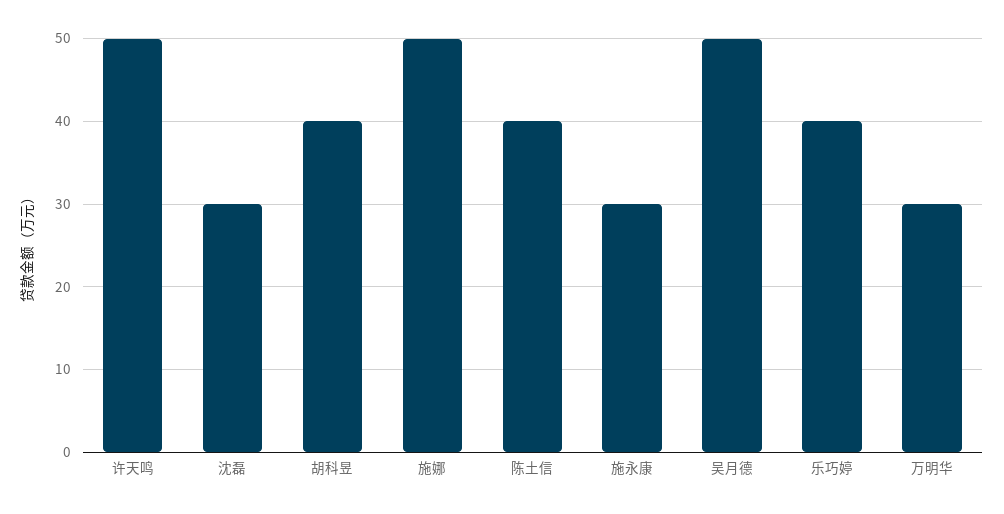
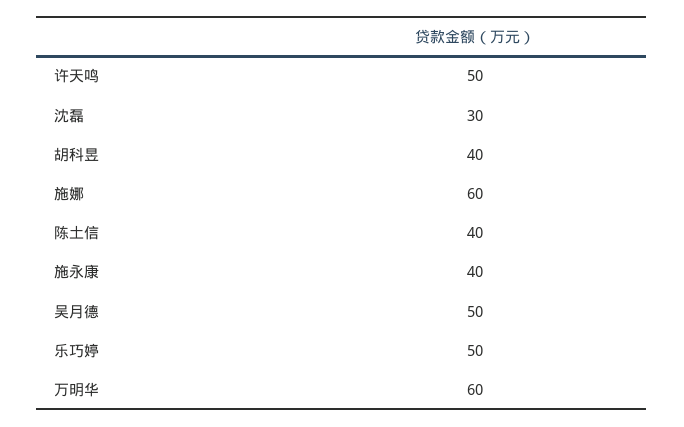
  {
    "许天鸣": 50,
    "沈磊": 30,
    "胡科昱": 40,
-   "施娜": 50,
+   "施娜": 60,
    "陈土信": 40,
-   "施永康": 30,
+   "施永康": 40,
    "吴月德": 50,
-   "乐巧婷": 40,
+   "乐巧婷": 50,
-   "万明华": 30
+   "万明华": 60
  }

